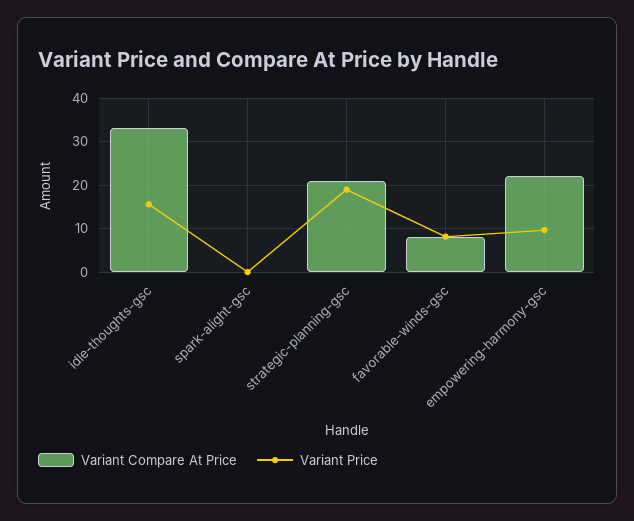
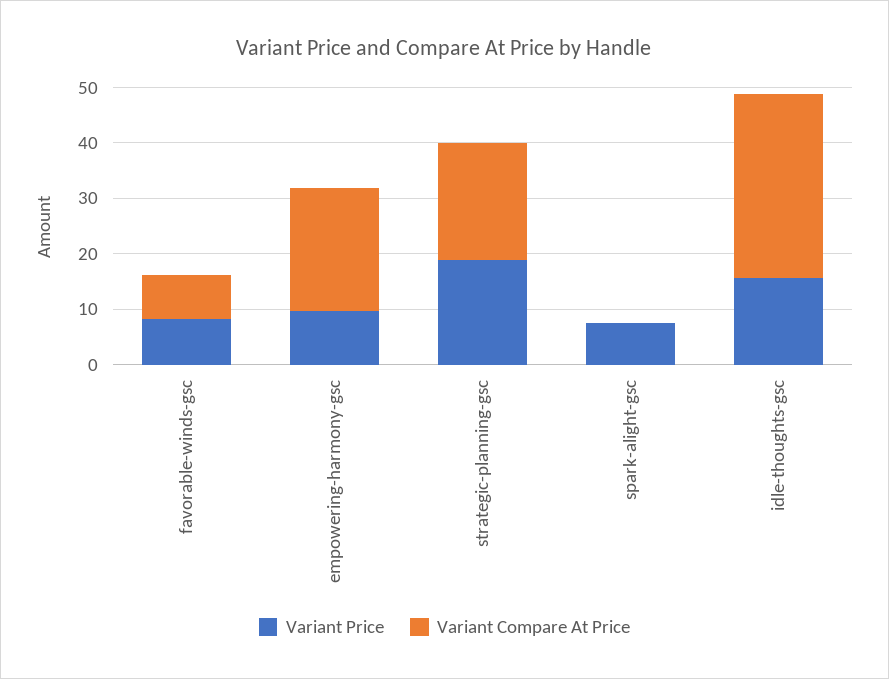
  {
    "Variant Compare At Price": {
      "idle-thoughts-gsc": 34,
      "spark-alight-gsc": 0,
      "strategic-planning-gsc": 22,
      "favorable-winds-gsc": 8,
      "empowering-harmony-gsc": 22
    },
    "Variant Price": {
      "idle-thoughts-gsc": 16,
-     "spark-alight-gsc": 0,
+     "spark-alight-gsc": 8,
      "strategic-planning-gsc": 18,
      "favorable-winds-gsc": 8,
      "empowering-harmony-gsc": 10
    }
  }

